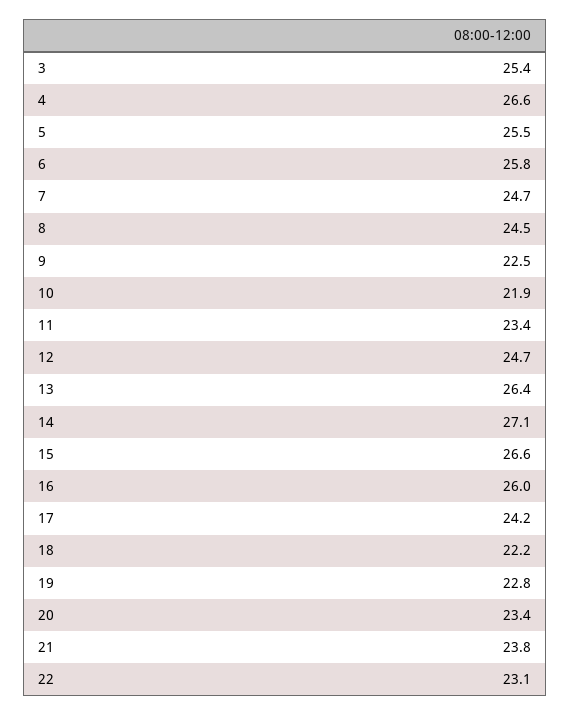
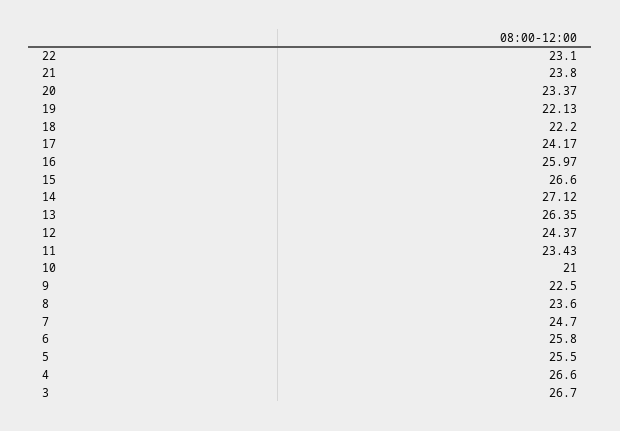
  {
-   "3": 25.4,
+   "3": 26.7,
    "4": 26.6,
    "5": 25.5,
    "6": 25.8,
    "7": 24.7,
-   "8": 24.5,
+   "8": 23.6,
    "9": 22.5,
-   "10": 21.9,
+   "10": 21,
    "11": 23.43,
-   "12": 24.7,
+   "12": 24.37,
    "13": 26.35,
    "14": 27.12,
    "15": 26.6,
    "16": 25.97,
    "17": 24.17,
    "18": 22.2,
-   "19": 22.8,
+   "19": 22.13,
    "20": 23.37,
    "21": 23.8,
    "22": 23.1
  }

